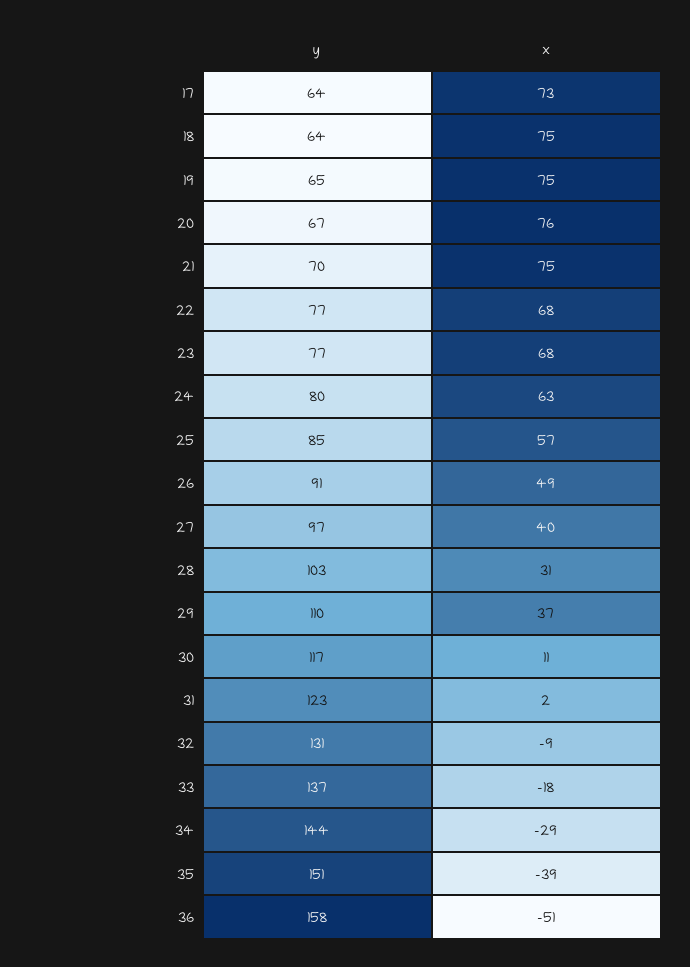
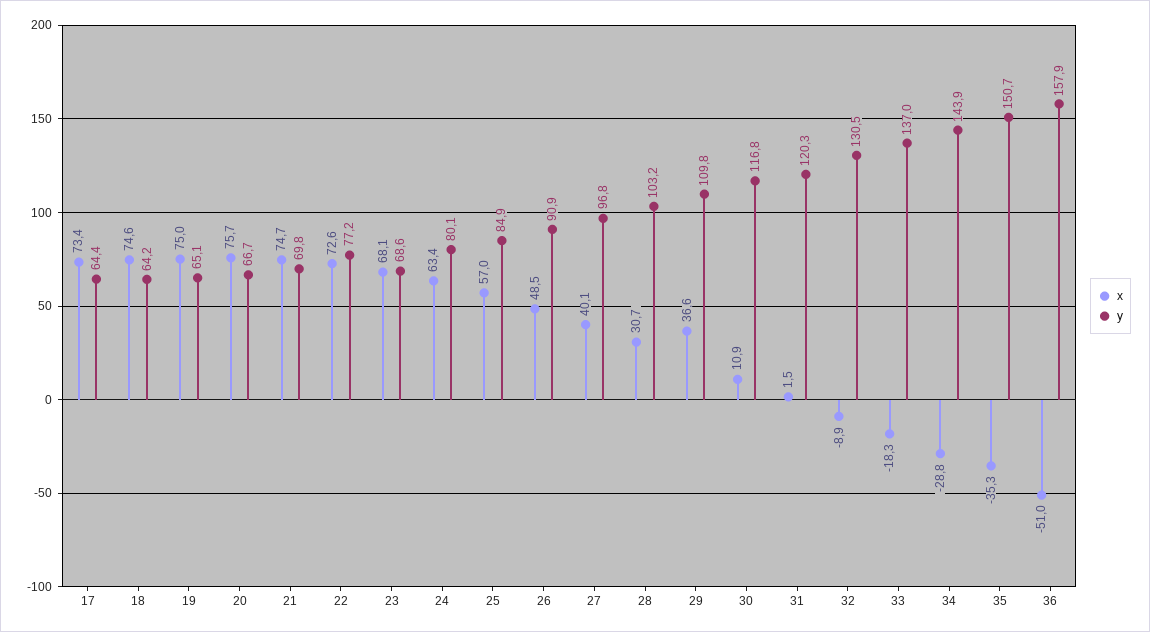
  {
    "y": {
      "17": 64.4,
      "18": 64.2,
      "19": 65.1,
      "20": 66.7,
      "21": 69.8,
      "22": 77.2,
-     "23": 77,
+     "23": 68.6,
      "24": 80.1,
      "25": 84.9,
      "26": 90.9,
      "27": 96.8,
      "28": 103.2,
      "29": 109.8,
      "30": 116.8,
-     "31": 123,
+     "31": 120.3,
      "32": 130.5,
      "33": 137,
      "34": 143.9,
      "35": 150.7,
      "36": 157.9
    },
    "x": {
      "17": 73.4,
      "18": 74.6,
      "19": 75,
      "20": 75.7,
      "21": 74.7,
-     "22": 68,
+     "22": 72.6,
      "23": 68.1,
      "24": 63.4,
      "25": 57,
      "26": 48.5,
      "27": 40.1,
      "28": 30.7,
      "29": 36.6,
      "30": 10.9,
      "31": 1.5,
      "32": -8.9,
      "33": -18.3,
      "34": -28.8,
-     "35": -39,
+     "35": -35.3,
      "36": -51
    }
  }

